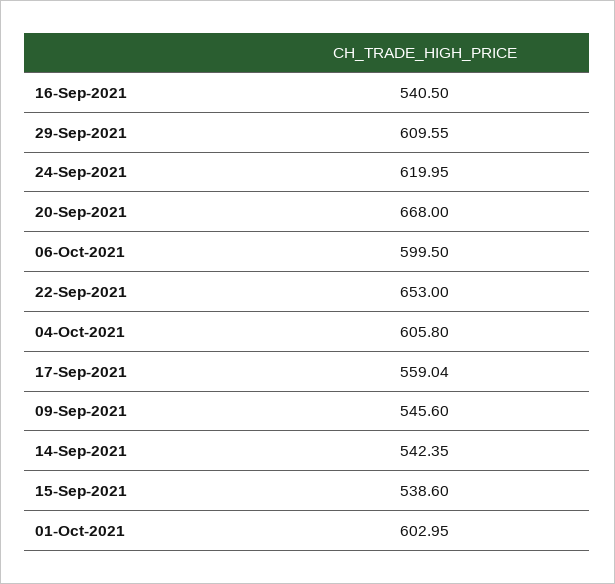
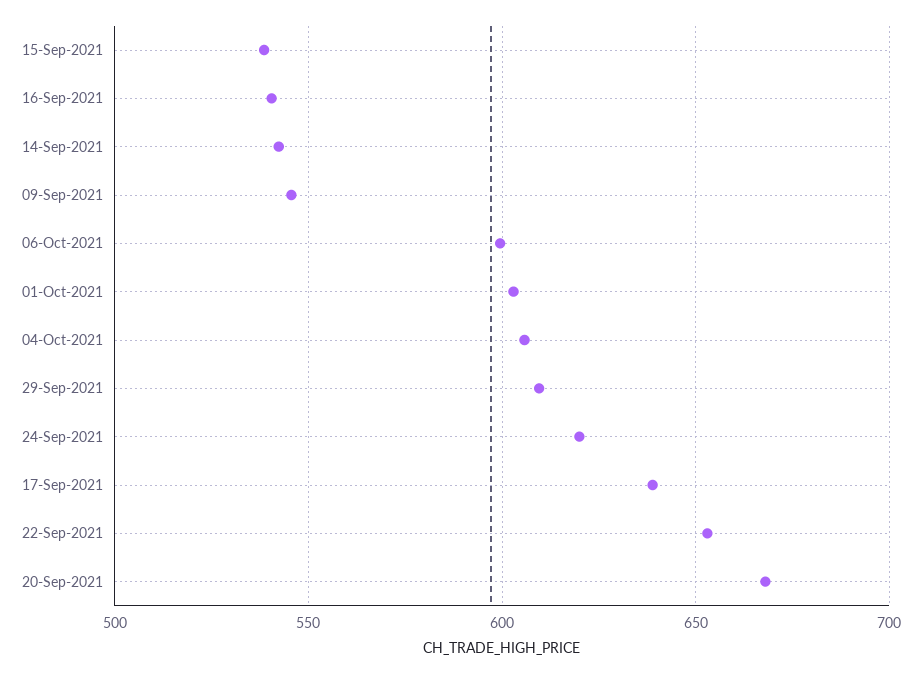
  {
    "16-Sep-2021": 540.5,
    "29-Sep-2021": 609.55,
    "24-Sep-2021": 619.95,
    "20-Sep-2021": 668,
    "06-Oct-2021": 599.5,
    "22-Sep-2021": 653,
    "04-Oct-2021": 605.8,
-   "17-Sep-2021": 559.04,
+   "17-Sep-2021": 640,
    "09-Sep-2021": 545.6,
    "14-Sep-2021": 542.35,
    "15-Sep-2021": 538.6,
    "01-Oct-2021": 602.95
  }

